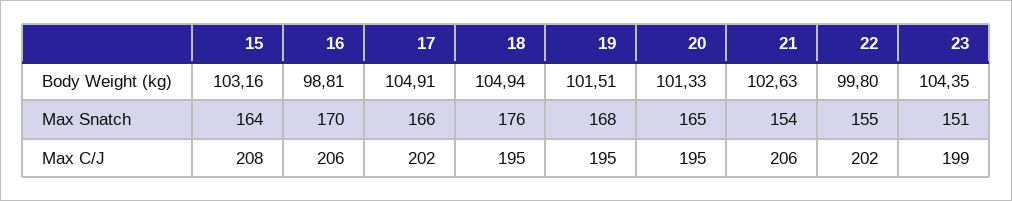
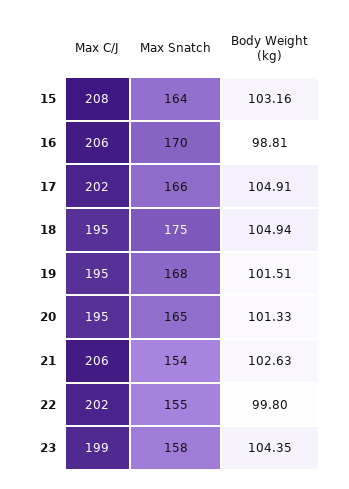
  {
    "15": {
      "Body Weight (kg)": 103.16,
      "Max Snatch": 164,
      "Max C/J": 208
    },
    "16": {
      "Body Weight (kg)": 98.81,
      "Max Snatch": 170,
      "Max C/J": 206
    },
    "17": {
      "Body Weight (kg)": 104.91,
      "Max Snatch": 166,
      "Max C/J": 202
    },
    "18": {
      "Body Weight (kg)": 104.94,
-     "Max Snatch": 176,
+     "Max Snatch": 175,
      "Max C/J": 195
    },
    "19": {
      "Body Weight (kg)": 101.51,
      "Max Snatch": 168,
      "Max C/J": 195
    },
    "20": {
      "Body Weight (kg)": 101.33,
      "Max Snatch": 165,
      "Max C/J": 195
    },
    "21": {
      "Body Weight (kg)": 102.63,
      "Max Snatch": 154,
      "Max C/J": 206
    },
    "22": {
      "Body Weight (kg)": 99.8,
      "Max Snatch": 155,
      "Max C/J": 202
    },
    "23": {
      "Body Weight (kg)": 104.35,
-     "Max Snatch": 151,
+     "Max Snatch": 158,
      "Max C/J": 199
    }
  }

